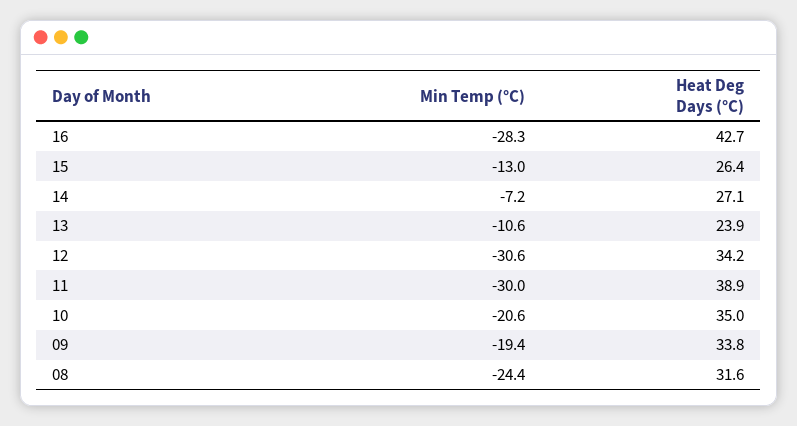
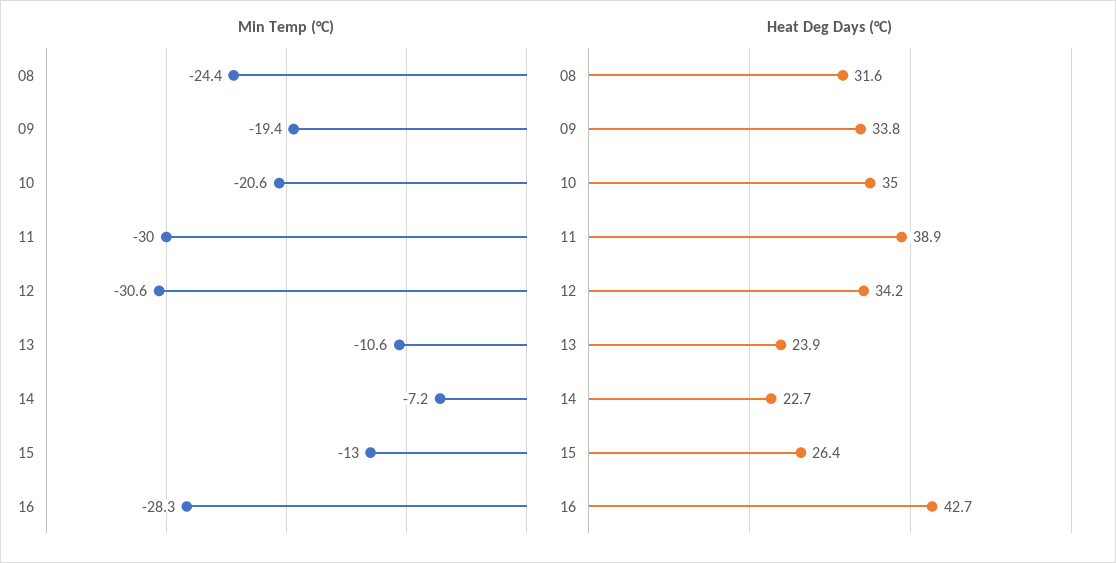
  {
    "Min Temp (°C)": {
      "16": -28.3,
      "15": -13,
      "14": -7.2,
      "13": -10.6,
      "12": -30.6,
      "11": -30,
      "10": -20.6,
      "09": -19.4,
      "08": -24.4
    },
    "Heat Deg Days (°C)": {
      "16": 42.7,
      "15": 26.4,
-     "14": 27.1,
+     "14": 22.7,
      "13": 23.9,
      "12": 34.2,
      "11": 38.9,
      "10": 35,
      "09": 33.8,
      "08": 31.6
    }
  }

